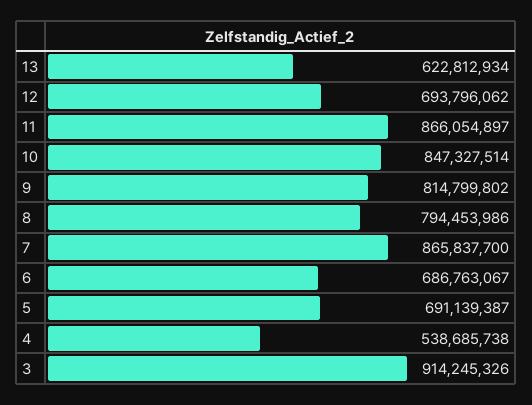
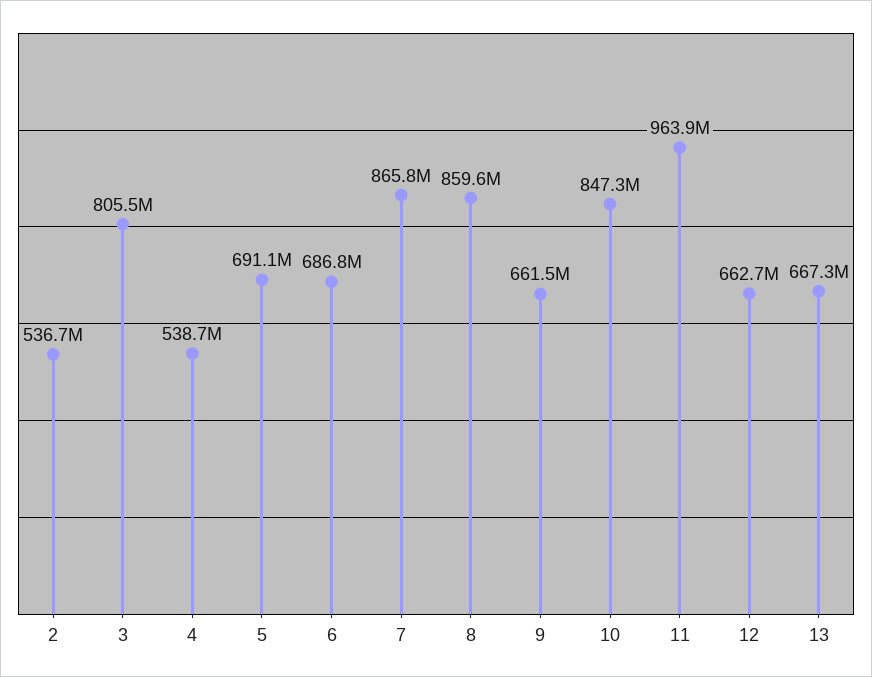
  {
-   "13": 622812934,
+   "13": 667300000,
-   "12": 693796062,
+   "12": 662700000,
-   "11": 866054897,
+   "11": 963900000,
    "10": 847327514,
-   "9": 814799802,
+   "9": 661500000,
-   "8": 794453986,
+   "8": 859600000,
    "7": 865837700,
    "6": 686763067,
    "5": 691139387,
    "4": 538685738,
-   "3": 914245326
+   "3": 805500000,
+   "2": 536700000
  }

